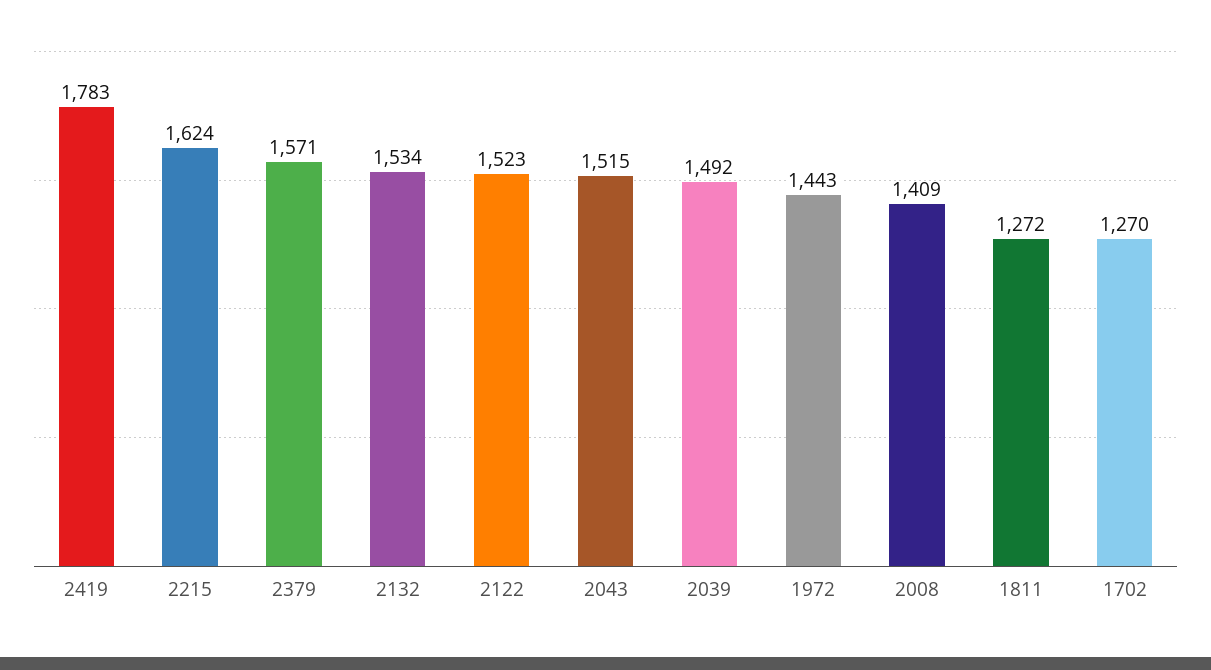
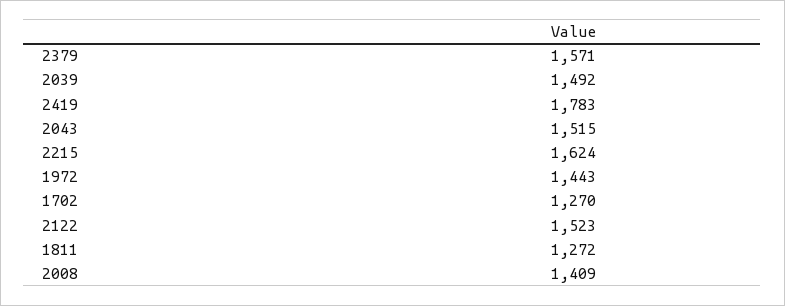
  {
    "2419": 1783,
    "2215": 1624,
    "2379": 1571,
-   "2132": 1534,
    "2122": 1523,
    "2043": 1515,
    "2039": 1492,
    "1972": 1443,
    "2008": 1409,
    "1811": 1272,
    "1702": 1270
  }

